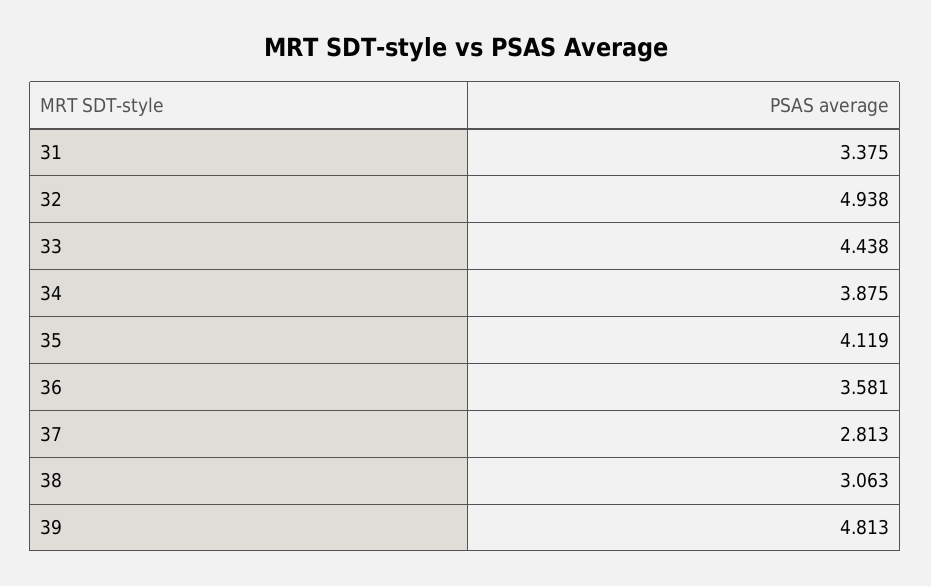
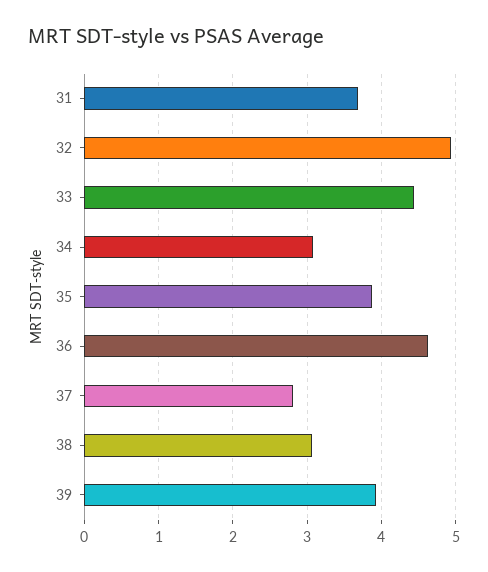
  {
-   "31": 3.375,
+   "31": 3.7,
    "32": 4.938,
    "33": 4.438,
-   "34": 3.875,
+   "34": 3.1,
-   "35": 4.119,
+   "35": 3.9,
-   "36": 3.581,
+   "36": 4.6,
    "37": 2.813,
    "38": 3.063,
-   "39": 4.813
+   "39": 3.9
  }

